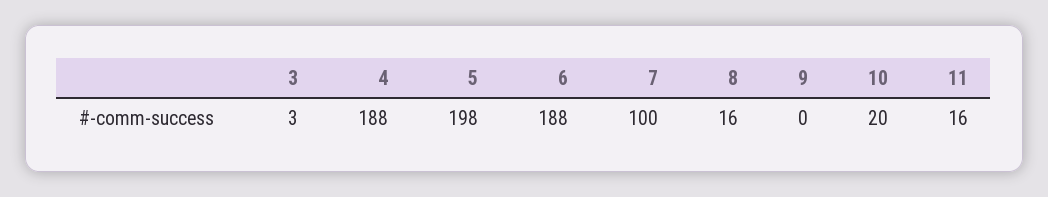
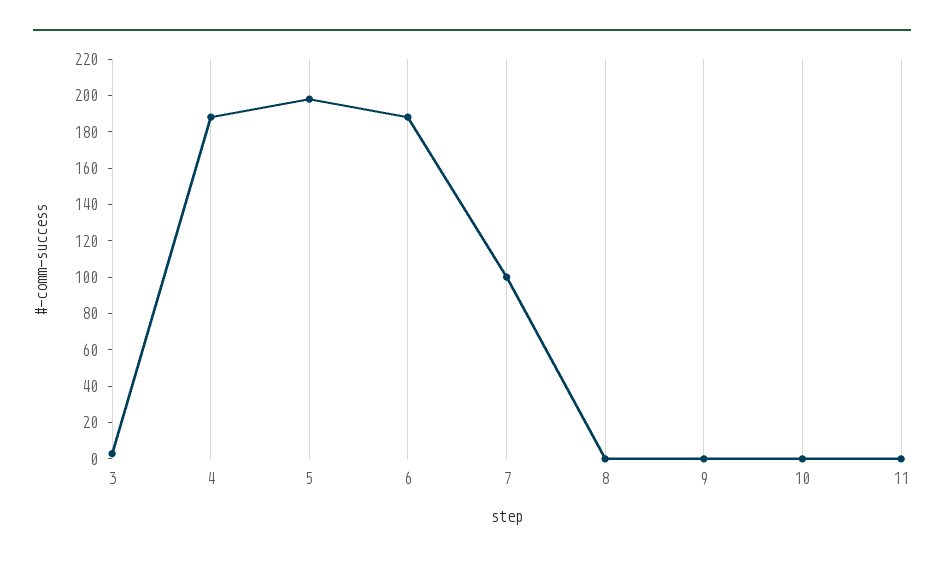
  {
    "3": 3,
    "4": 188,
    "5": 198,
    "6": 188,
    "7": 100,
-   "8": 16,
+   "8": 0,
    "9": 0,
-   "10": 20,
+   "10": 0,
-   "11": 16
+   "11": 0
  }

